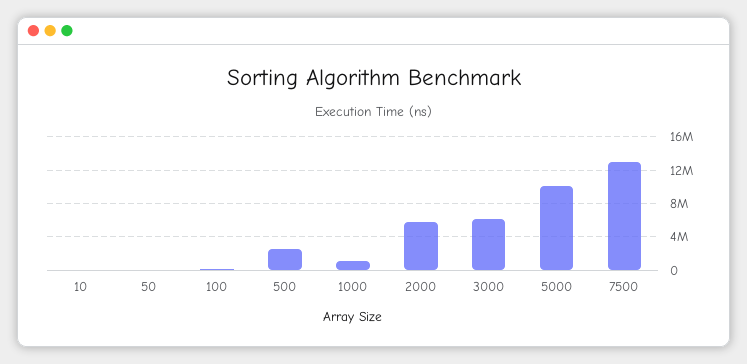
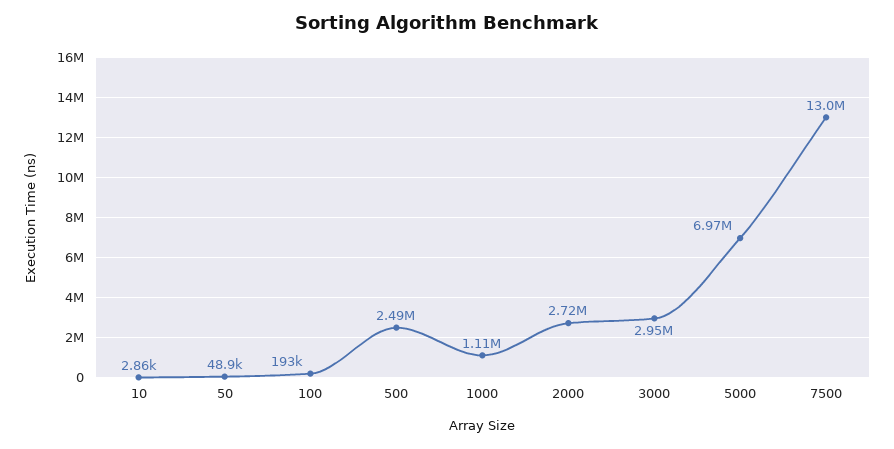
  {
    "10": 2860,
    "50": 48900,
    "100": 193000,
    "500": 2490000,
    "1000": 1110000,
-   "2000": 6000000,
+   "2000": 2720000,
-   "3000": 6000000,
+   "3000": 2950000,
-   "5000": 10000000,
+   "5000": 6970000,
    "7500": 13000000
  }

